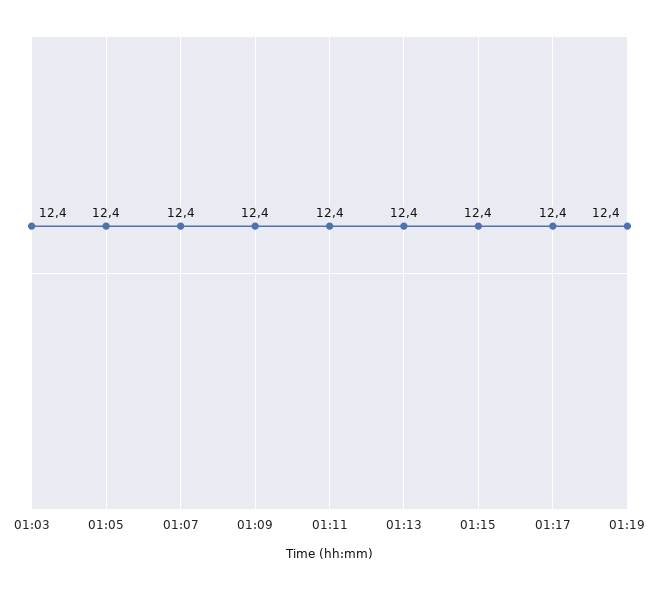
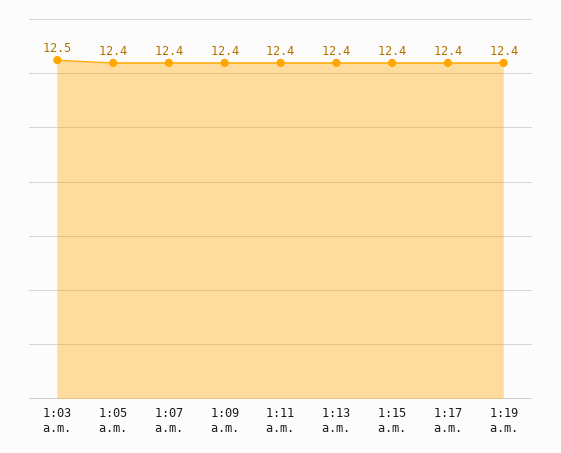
  {
-   "01:03": 12.4,
+   "01:03": 12.5,
    "01:05": 12.4,
    "01:07": 12.4,
    "01:09": 12.4,
    "01:11": 12.4,
    "01:13": 12.4,
    "01:15": 12.4,
    "01:17": 12.4,
    "01:19": 12.4
  }

